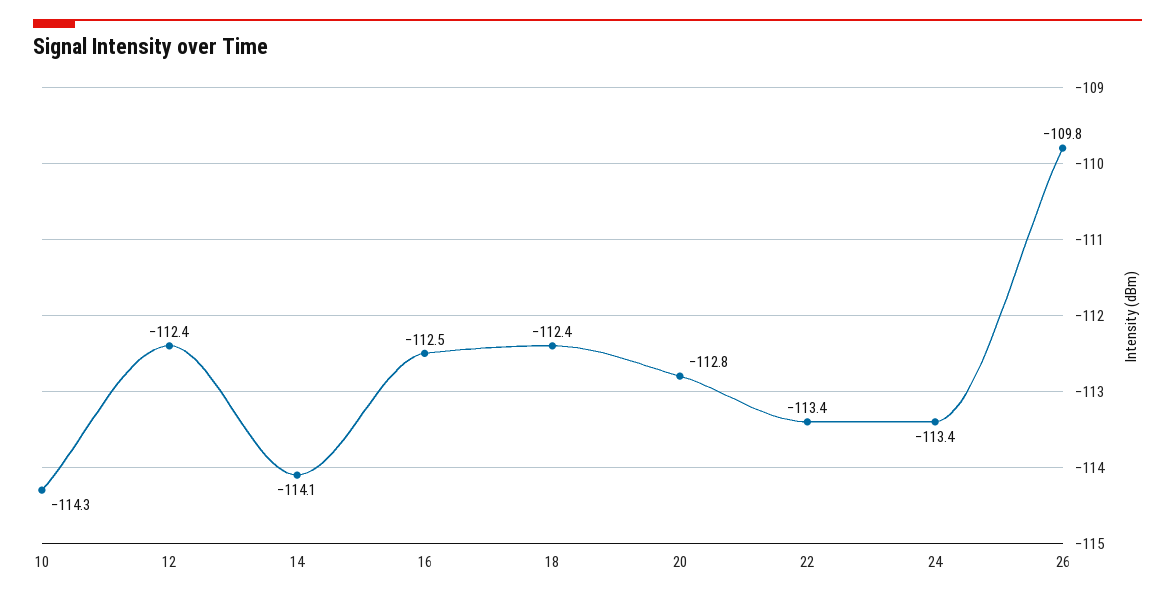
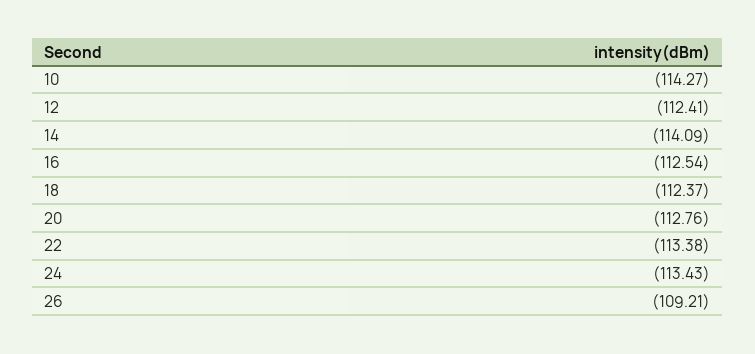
  {
    "10": -114.27,
    "12": -112.41,
    "14": -114.09,
    "16": -112.54,
    "18": -112.37,
    "20": -112.76,
    "22": -113.38,
    "24": -113.43,
-   "26": -109.8
+   "26": -109.21
  }

